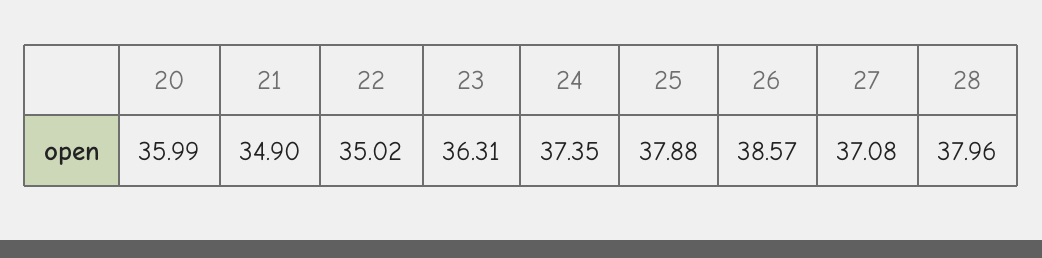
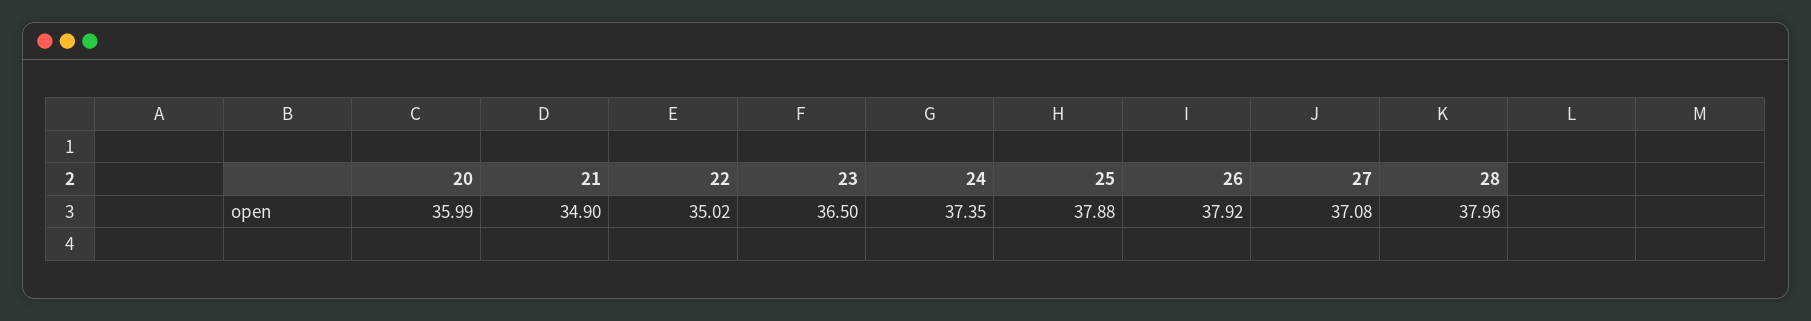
  {
    "20": 35.99,
    "21": 34.9,
    "22": 35.02,
-   "23": 36.31,
+   "23": 36.5,
    "24": 37.35,
    "25": 37.88,
-   "26": 38.57,
+   "26": 37.92,
    "27": 37.08,
    "28": 37.96
  }

